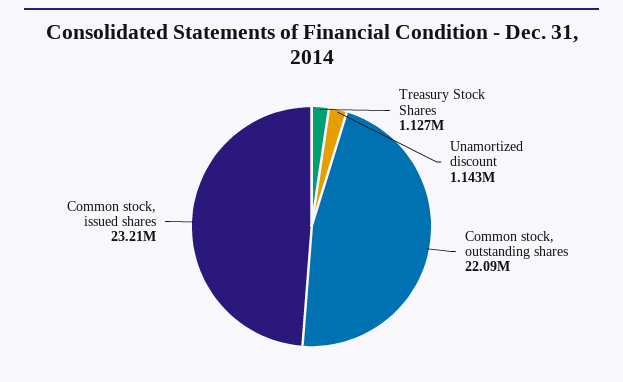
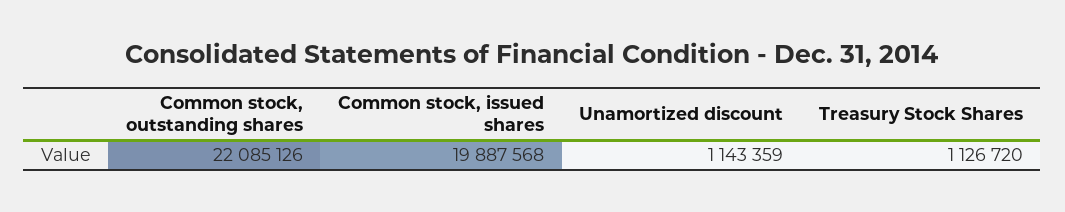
  {
    "Treasury Stock Shares": 1126720,
    "Unamortized discount": 1143359,
    "Common stock, outstanding shares": 22085126,
-   "Common stock, issued shares": 23210000
+   "Common stock, issued shares": 19887568
  }

